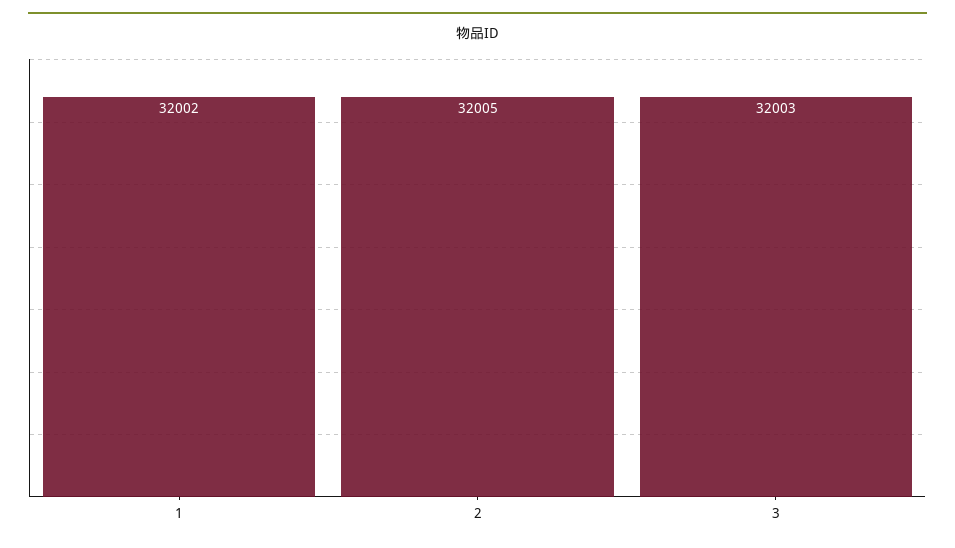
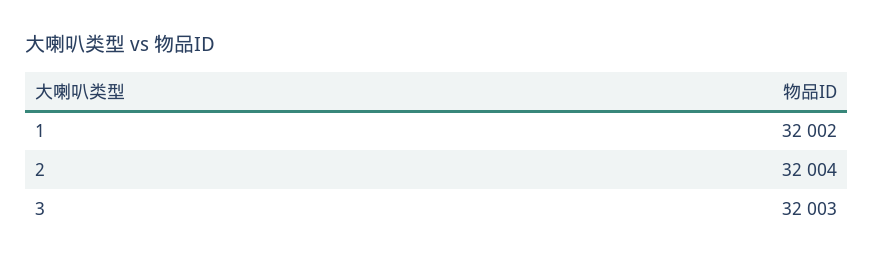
  {
    "1": 32002,
-   "2": 32005,
+   "2": 32004,
    "3": 32003
  }

